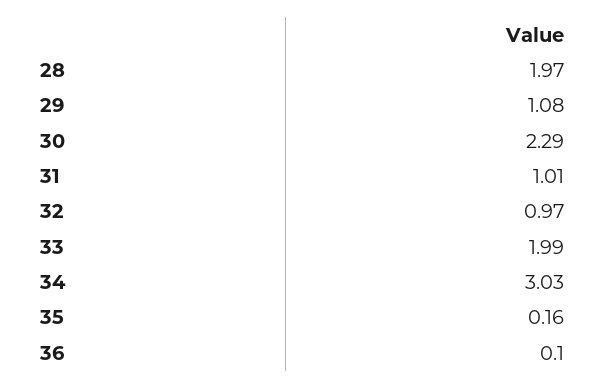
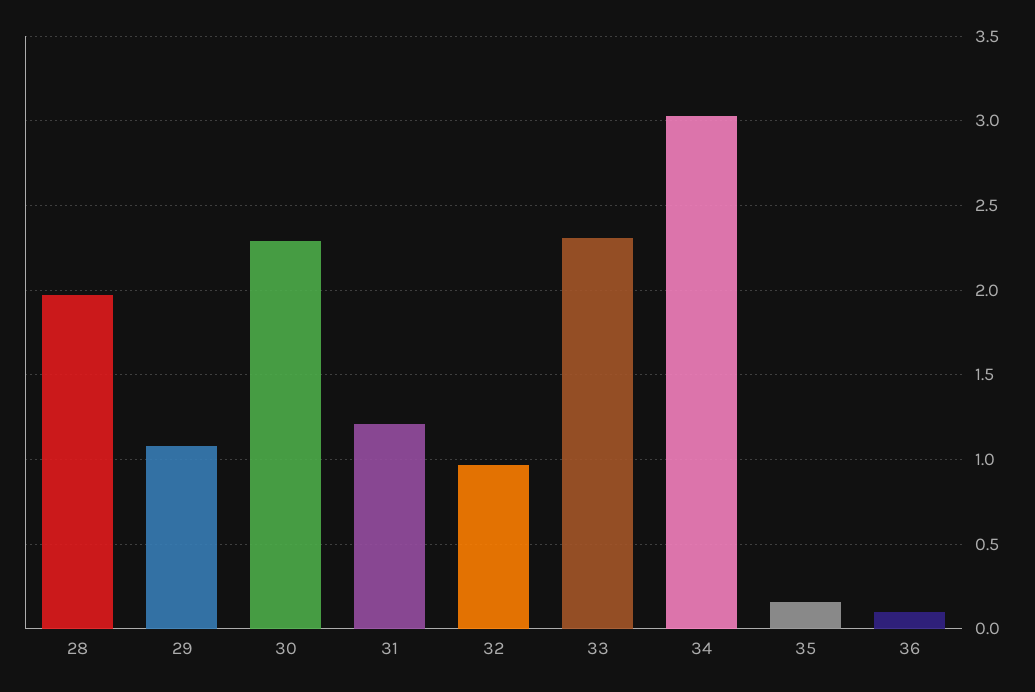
  {
    "28": 1.97,
    "29": 1.08,
    "30": 2.29,
-   "31": 1.01,
+   "31": 1.2,
    "32": 0.97,
-   "33": 1.99,
+   "33": 2.3,
    "34": 3.03,
    "35": 0.16,
    "36": 0.1
  }

